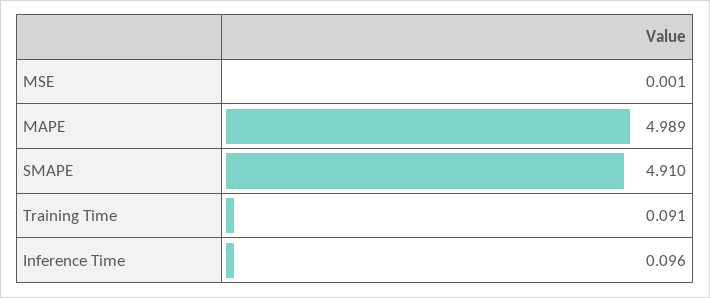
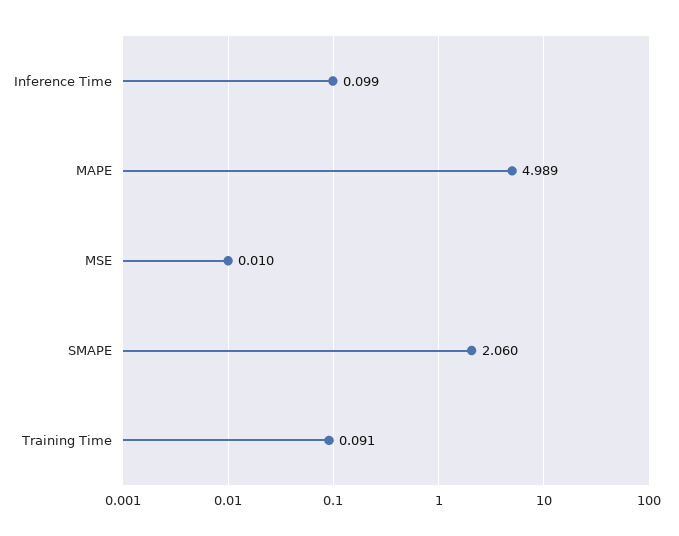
  {
-   "MSE": 0.001,
+   "MSE": 0.01,
    "MAPE": 4.989,
-   "SMAPE": 4.91,
+   "SMAPE": 2.06,
    "Training Time": 0.091,
-   "Inference Time": 0.096
+   "Inference Time": 0.099
  }

